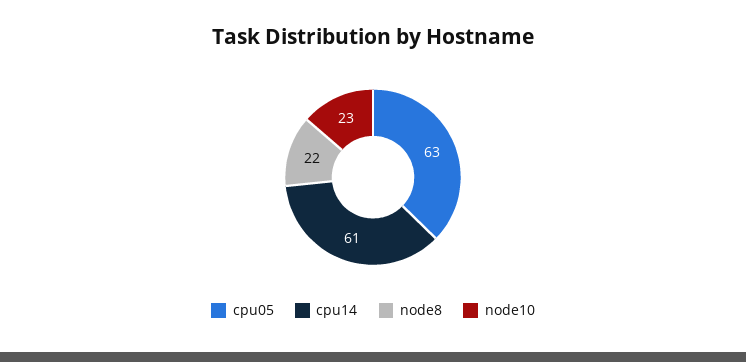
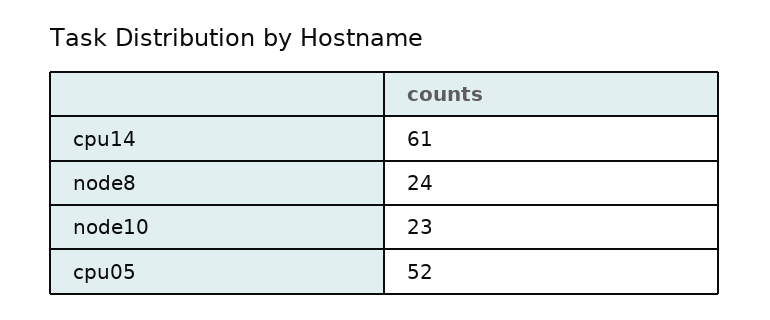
  {
-   "cpu05": 63,
+   "cpu05": 52,
    "cpu14": 61,
-   "node8": 22,
+   "node8": 24,
    "node10": 23
  }

